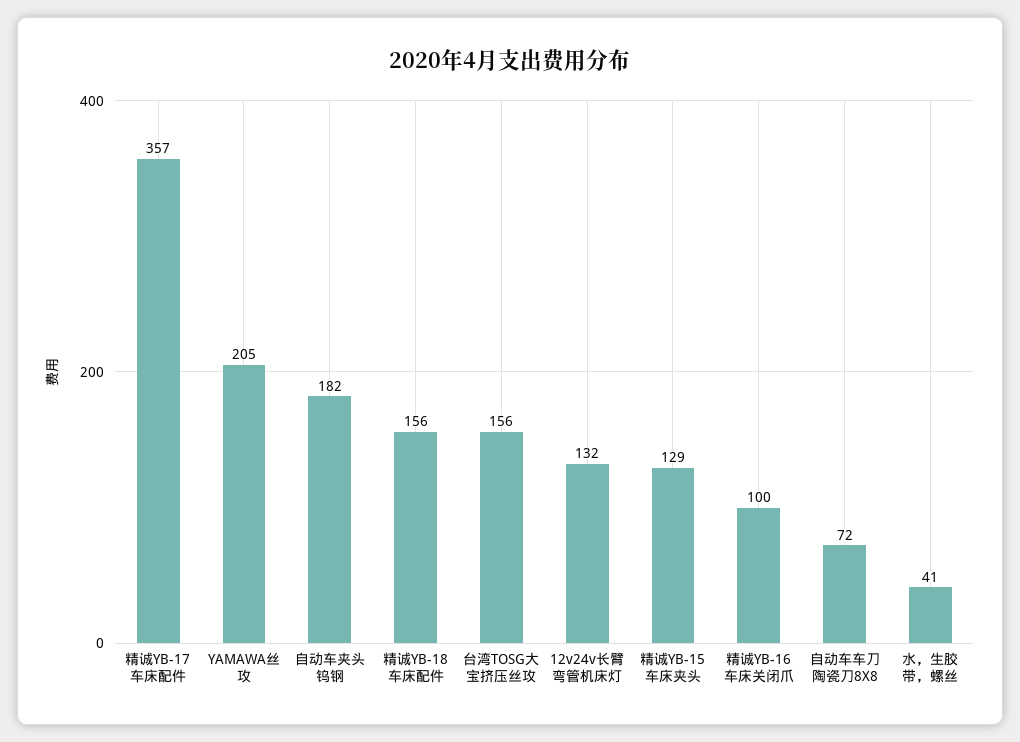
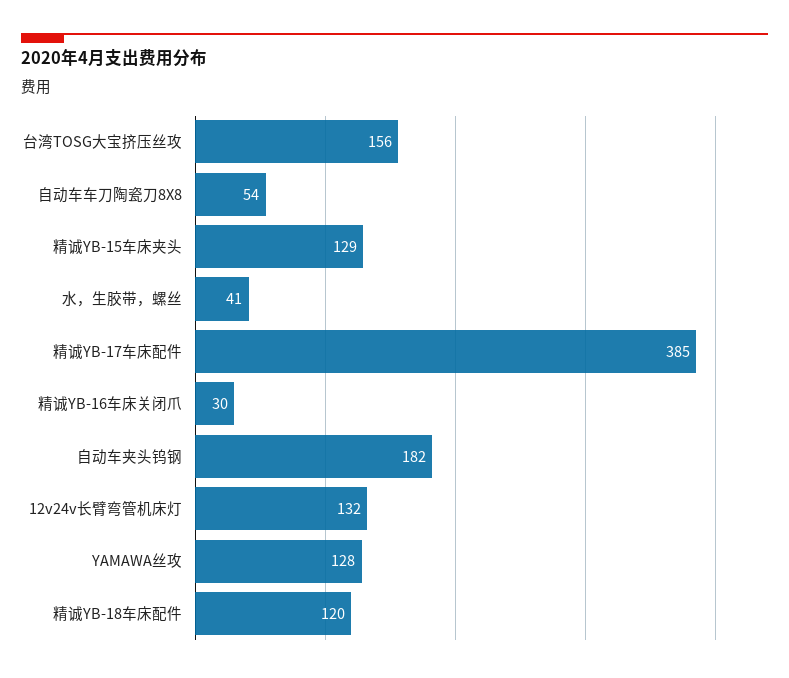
  {
-   "精诚YB-17车床配件": 357,
+   "精诚YB-17车床配件": 385,
-   "YAMAWA丝攻": 205,
+   "YAMAWA丝攻": 128,
    "自动车夹头钨钢": 182,
-   "精诚YB-18车床配件": 156,
+   "精诚YB-18车床配件": 120,
    "台湾TOSG大宝挤压丝攻": 156,
    "12v24v长臂弯管机床灯": 132,
    "精诚YB-15车床夹头": 129,
-   "精诚YB-16车床关闭爪": 100,
+   "精诚YB-16车床关闭爪": 30,
-   "自动车车刀陶瓷刀8X8": 72,
+   "自动车车刀陶瓷刀8X8": 54,
    "水，生胶带，螺丝": 41
  }

